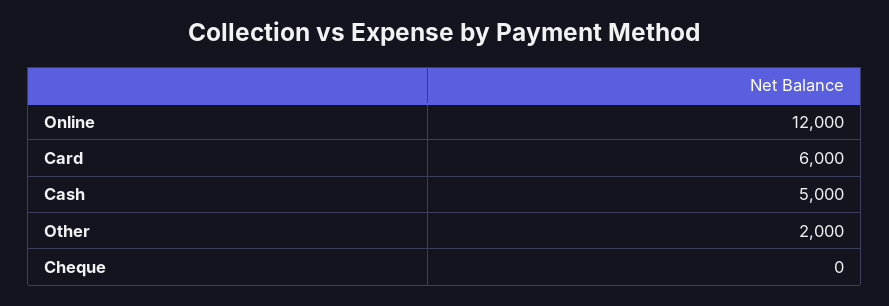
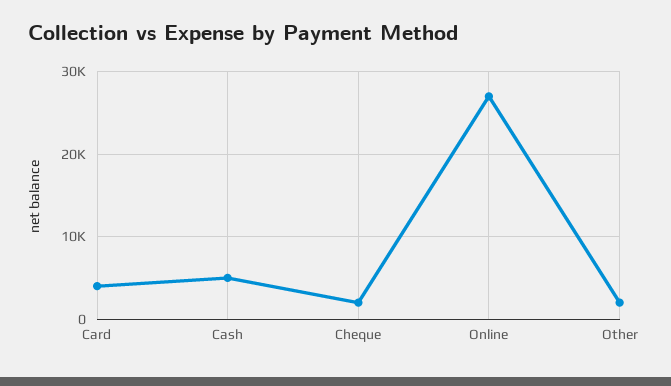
  {
-   "Online": 12000,
+   "Online": 27000,
-   "Card": 6000,
+   "Card": 4000,
    "Cash": 5000,
    "Other": 2000,
-   "Cheque": 0
+   "Cheque": 2000
  }

